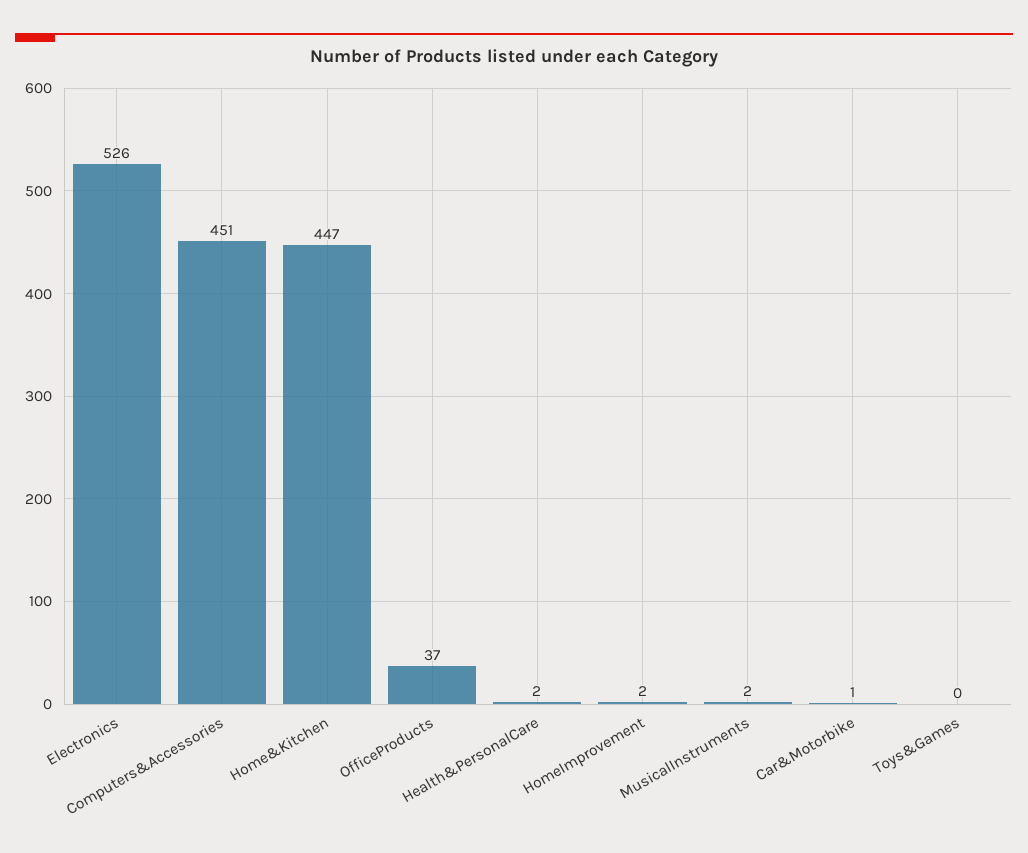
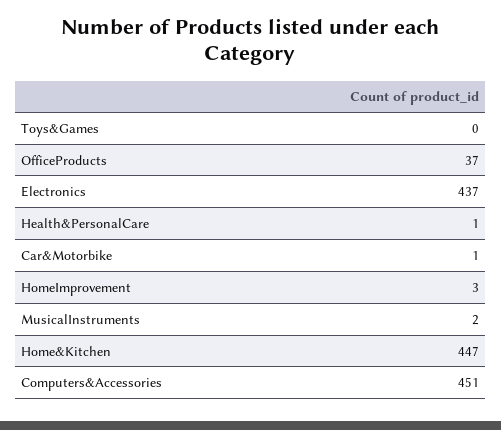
  {
-   "Electronics": 526,
+   "Electronics": 437,
    "Computers&Accessories": 451,
    "Home&Kitchen": 447,
    "OfficeProducts": 37,
-   "Health&PersonalCare": 2,
+   "Health&PersonalCare": 1,
-   "HomeImprovement": 2,
+   "HomeImprovement": 3,
    "MusicalInstruments": 2,
    "Car&Motorbike": 1,
    "Toys&Games": 0
  }

